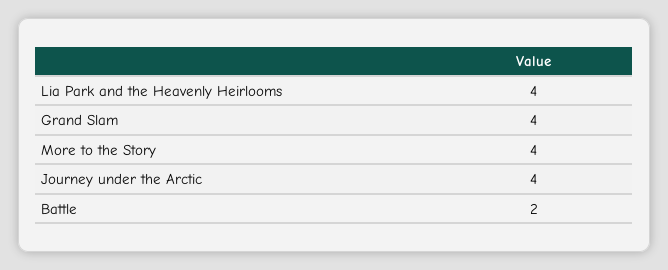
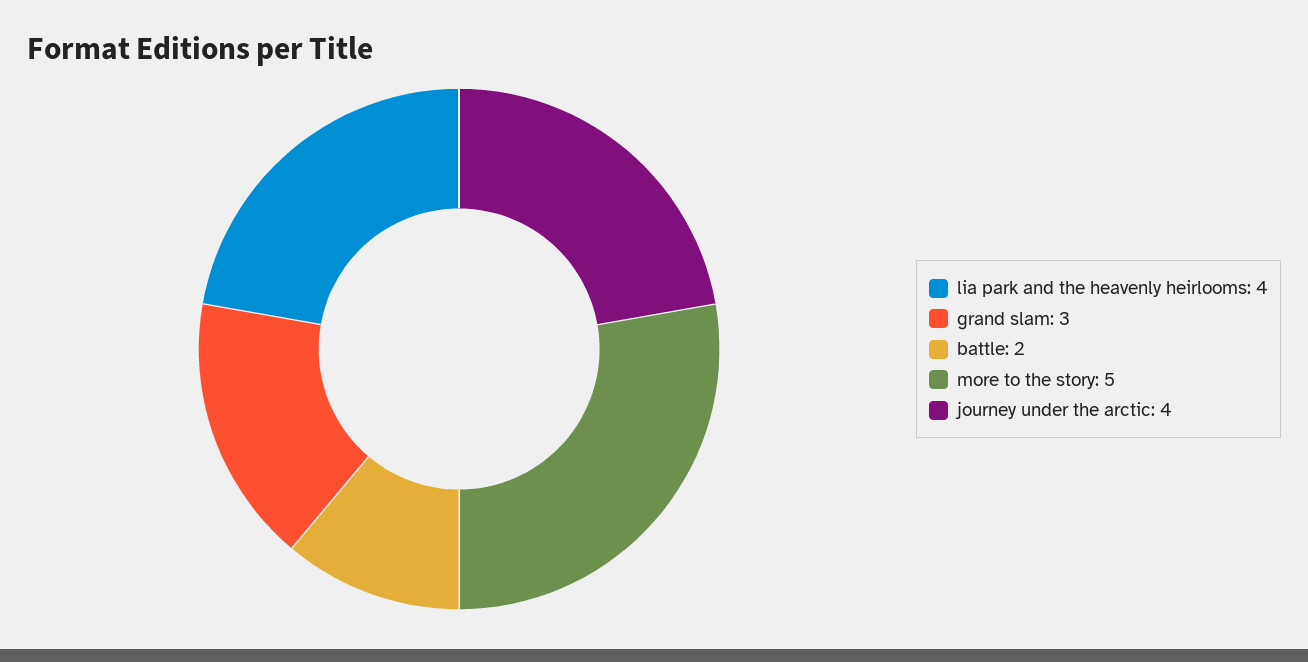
  {
    "Lia Park and the Heavenly Heirlooms": 4,
-   "Grand Slam": 4,
+   "Grand Slam": 3,
-   "More to the Story": 4,
+   "More to the Story": 5,
    "Journey under the Arctic": 4,
    "Battle": 2
  }

